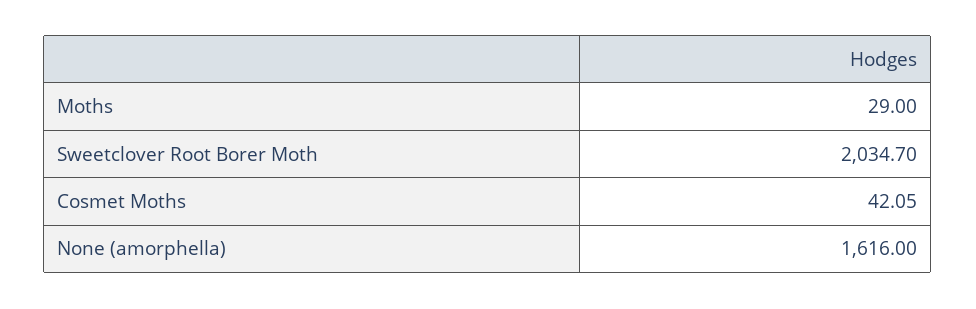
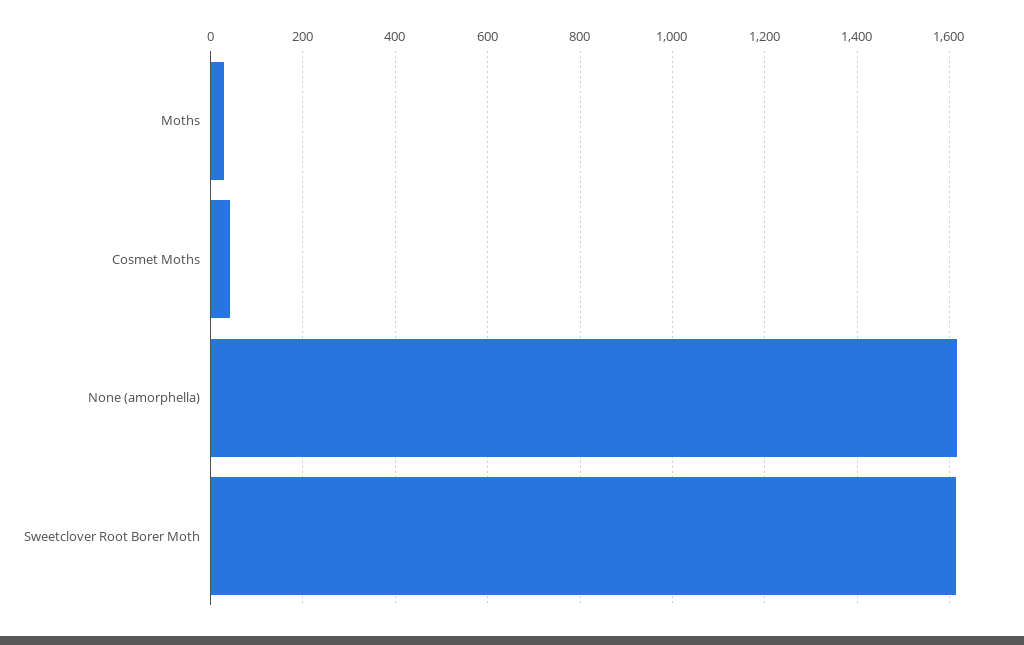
  {
    "Moths": 29,
-   "Sweetclover Root Borer Moth": 2034.7,
+   "Sweetclover Root Borer Moth": 1620,
    "Cosmet Moths": 42.05,
    "None (amorphella)": 1616
  }

